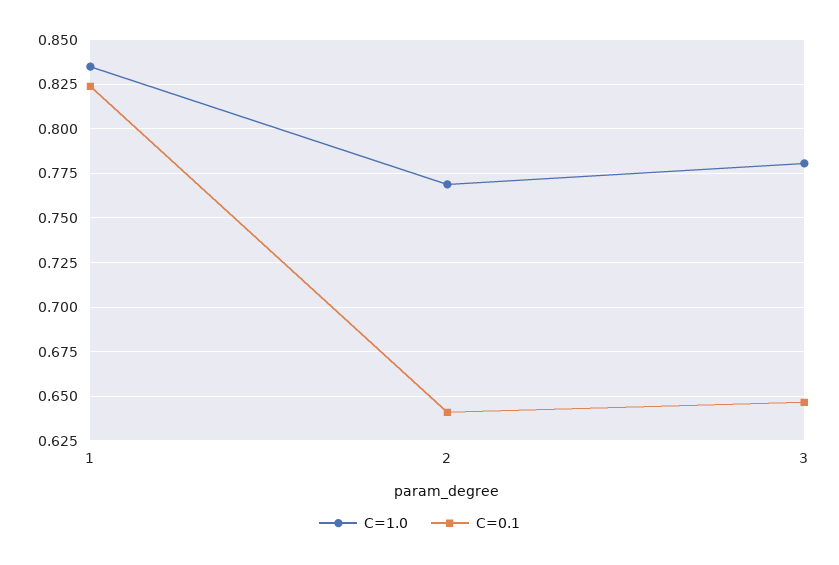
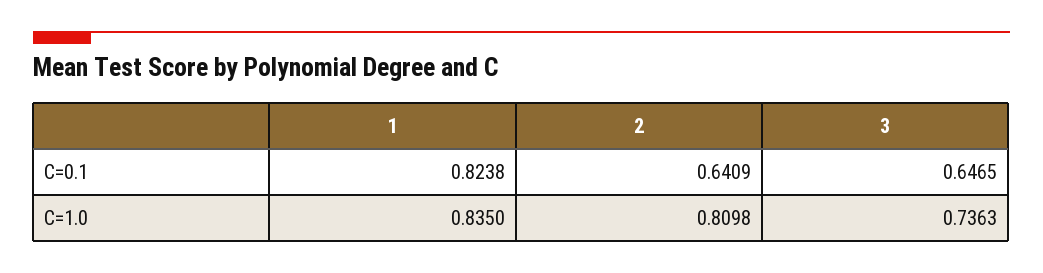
  {
    "C=1.0": {
      "1": 0.835,
-     "2": 0.77,
+     "2": 0.8098,
-     "3": 0.78
+     "3": 0.7363
    },
    "C=0.1": {
      "1": 0.8238,
      "2": 0.6409,
      "3": 0.6465
    }
  }

